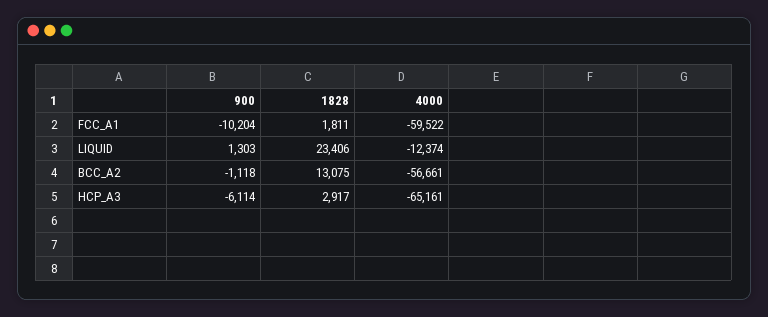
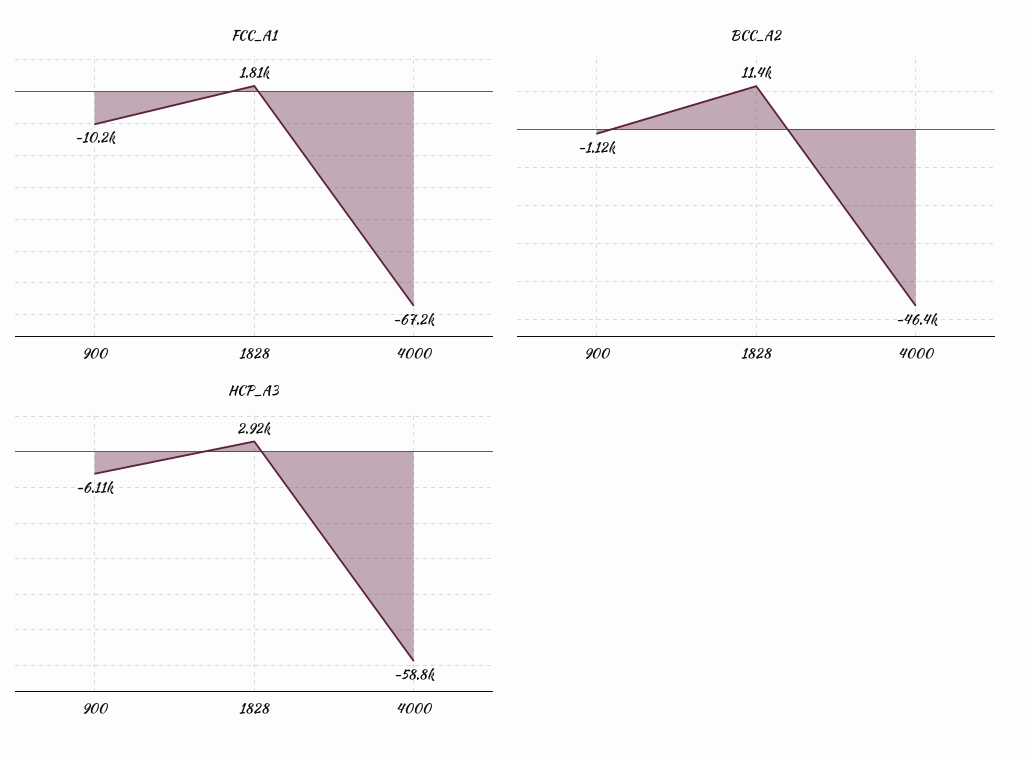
  {
    "FCC_A1": {
      "900": -10204,
      "1828": 1811,
-     "4000": -59522
+     "4000": -67200
    },
-   "LIQUID": {
-     "900": 1303,
-     "1828": 23406,
-     "4000": -12374
-   },
    "BCC_A2": {
      "900": -1118,
-     "1828": 13075,
+     "1828": 11400,
-     "4000": -56661
+     "4000": -46400
    },
    "HCP_A3": {
      "900": -6114,
      "1828": 2917,
-     "4000": -65161
+     "4000": -58800
    }
  }

